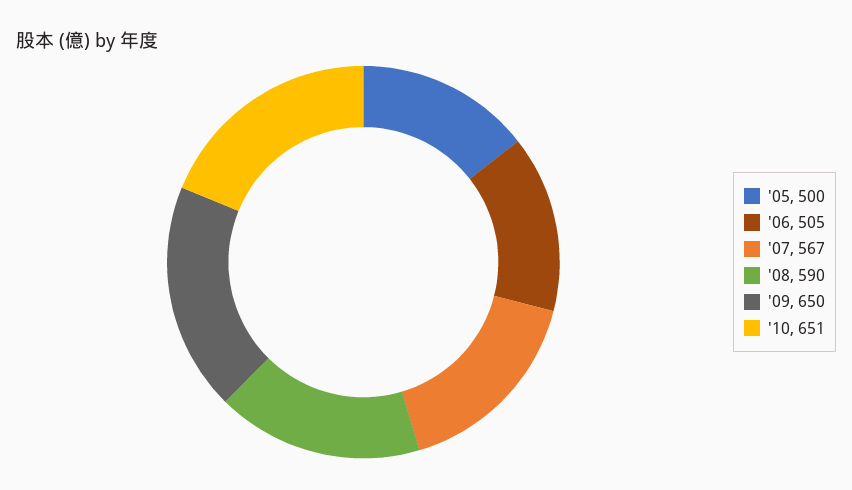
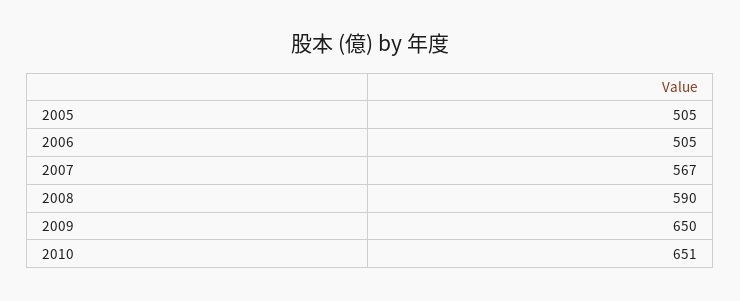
  {
-   "'05": 500,
+   "'05": 505,
    "'06": 505,
    "'07": 567,
    "'08": 590,
    "'09": 650,
    "'10": 651
  }

